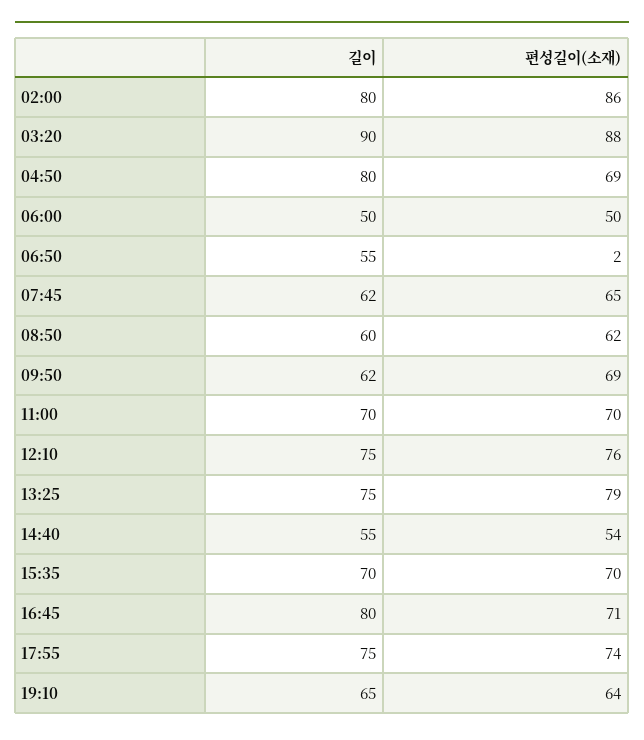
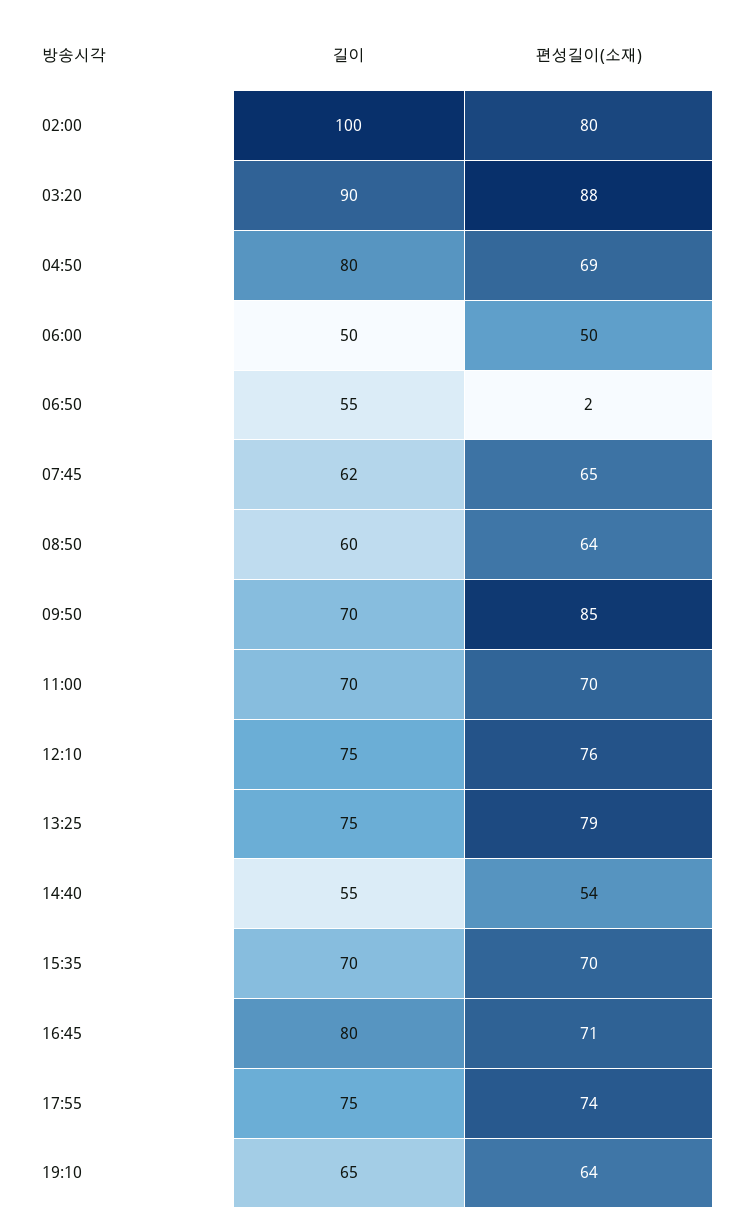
  {
    "길이": {
-     "02:00": 80,
+     "02:00": 100,
      "03:20": 90,
      "04:50": 80,
      "06:00": 50,
      "06:50": 55,
      "07:45": 62,
      "08:50": 60,
-     "09:50": 62,
+     "09:50": 70,
      "11:00": 70,
      "12:10": 75,
      "13:25": 75,
      "14:40": 55,
      "15:35": 70,
      "16:45": 80,
      "17:55": 75,
      "19:10": 65
    },
    "편성길이(소재)": {
-     "02:00": 86,
+     "02:00": 80,
      "03:20": 88,
      "04:50": 69,
      "06:00": 50,
      "06:50": 2,
      "07:45": 65,
-     "08:50": 62,
+     "08:50": 64,
-     "09:50": 69,
+     "09:50": 85,
      "11:00": 70,
      "12:10": 76,
      "13:25": 79,
      "14:40": 54,
      "15:35": 70,
      "16:45": 71,
      "17:55": 74,
      "19:10": 64
    }
  }

